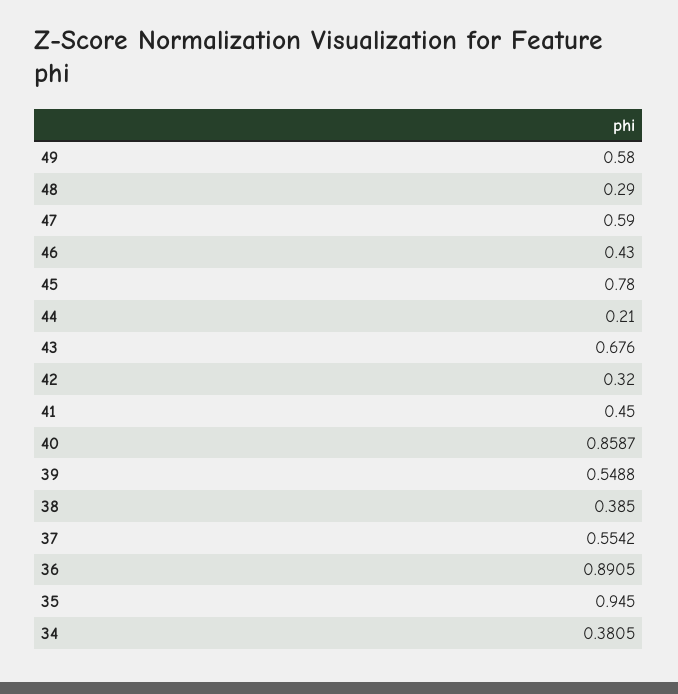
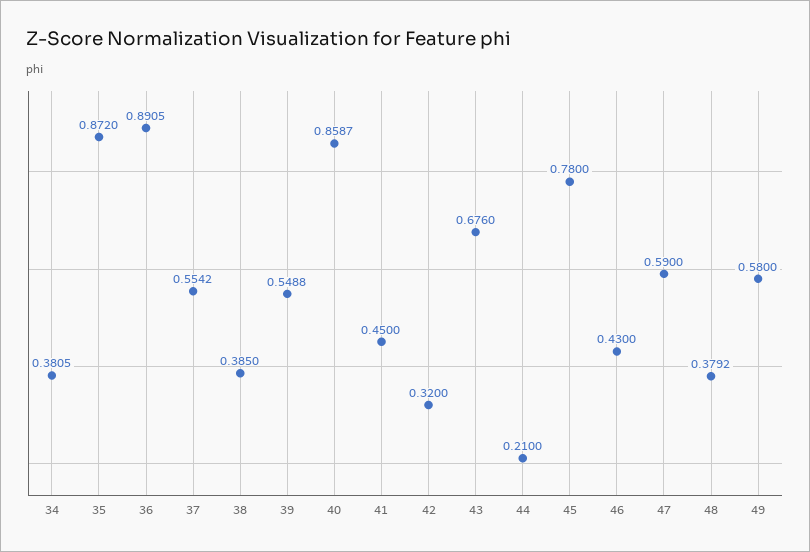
  {
    "49": 0.58,
-   "48": 0.29,
+   "48": 0.3792,
    "47": 0.59,
    "46": 0.43,
    "45": 0.78,
    "44": 0.21,
    "43": 0.676,
    "42": 0.32,
    "41": 0.45,
    "40": 0.8587,
    "39": 0.5488,
    "38": 0.385,
    "37": 0.5542,
    "36": 0.8905,
-   "35": 0.945,
+   "35": 0.872,
    "34": 0.3805
  }

